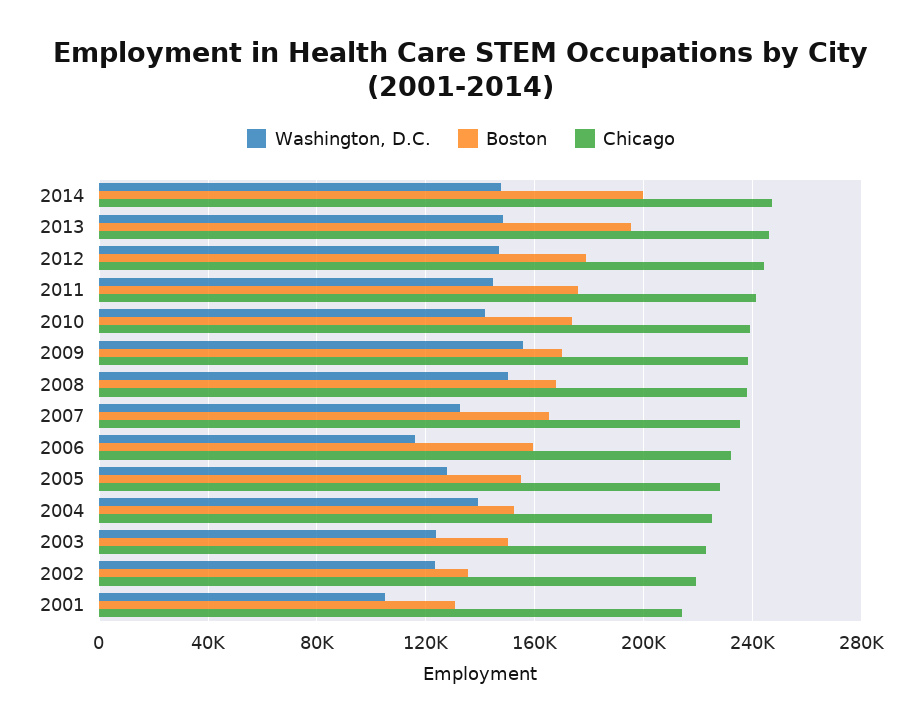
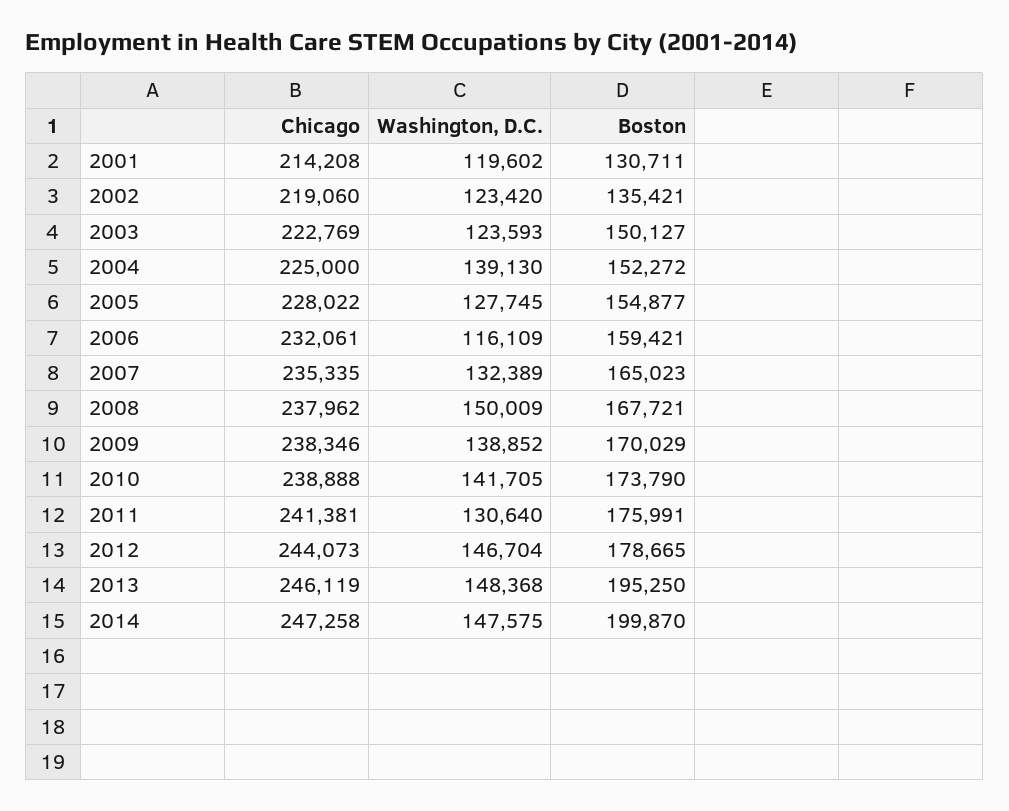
  {
    "Washington, D.C.": {
      "2014": 147575,
      "2013": 148368,
      "2012": 146704,
-     "2011": 145000,
+     "2011": 130640,
      "2010": 141705,
-     "2009": 155000,
+     "2009": 138852,
      "2008": 150009,
      "2007": 132389,
      "2006": 116109,
      "2005": 127745,
      "2004": 139130,
      "2003": 123593,
      "2002": 123420,
-     "2001": 105000
+     "2001": 119602
    },
    "Boston": {
      "2014": 199870,
      "2013": 195250,
      "2012": 178665,
      "2011": 175991,
      "2010": 173790,
      "2009": 170029,
      "2008": 167721,
      "2007": 165023,
      "2006": 159421,
      "2005": 154877,
      "2004": 152272,
      "2003": 150127,
      "2002": 135421,
      "2001": 130711
    },
    "Chicago": {
      "2014": 247258,
      "2013": 246119,
      "2012": 244073,
      "2011": 241381,
      "2010": 238888,
      "2009": 238346,
      "2008": 237962,
      "2007": 235335,
      "2006": 232061,
      "2005": 228022,
      "2004": 225000,
      "2003": 222769,
      "2002": 219060,
      "2001": 214208
    }
  }

